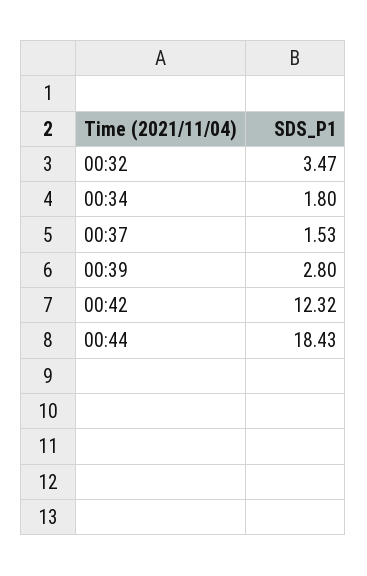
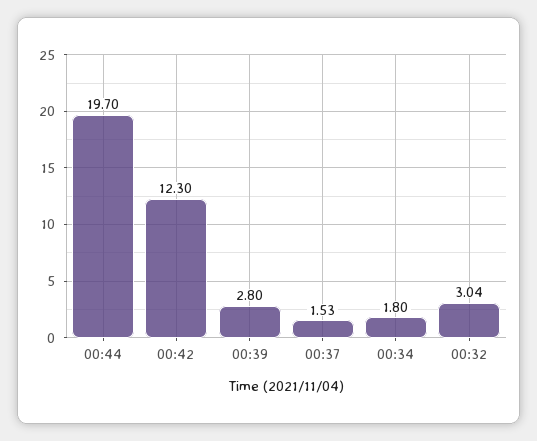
  {
-   "00:32": 3.47,
+   "00:32": 3.04,
    "00:34": 1.8,
    "00:37": 1.53,
    "00:39": 2.8,
-   "00:42": 12.32,
+   "00:42": 12.3,
-   "00:44": 18.43
+   "00:44": 19.7
  }

